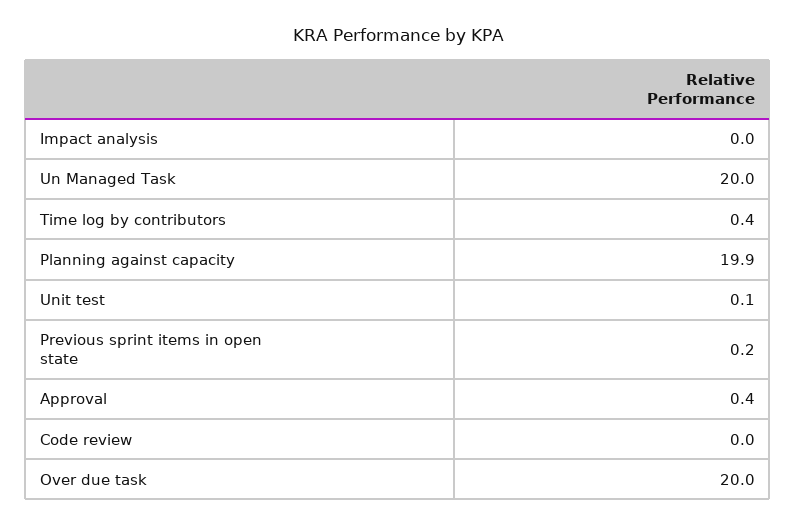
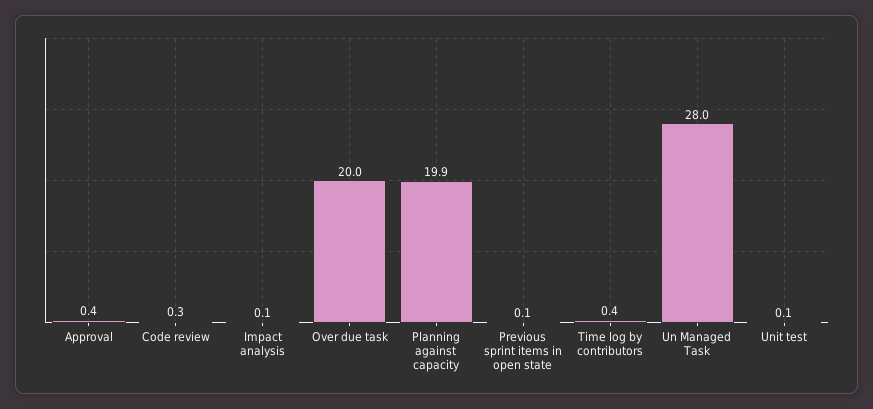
  {
-   "Impact analysis": 0,
+   "Impact analysis": 0.1,
-   "Un Managed Task": 20,
+   "Un Managed Task": 28,
    "Time log by contributors": 0.4,
    "Planning against capacity": 19.9,
    "Unit test": 0.1,
-   "Previous sprint items in open state": 0.2,
+   "Previous sprint items in open state": 0.1,
    "Approval": 0.4,
-   "Code review": 0,
+   "Code review": 0.3,
    "Over due task": 20
  }

